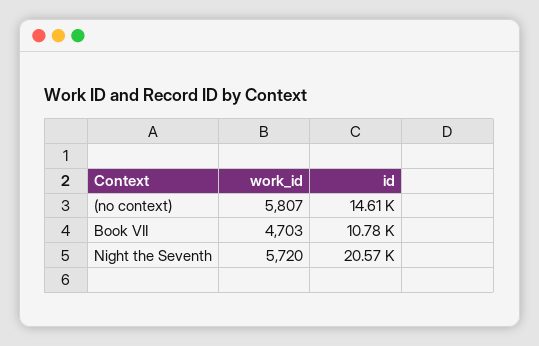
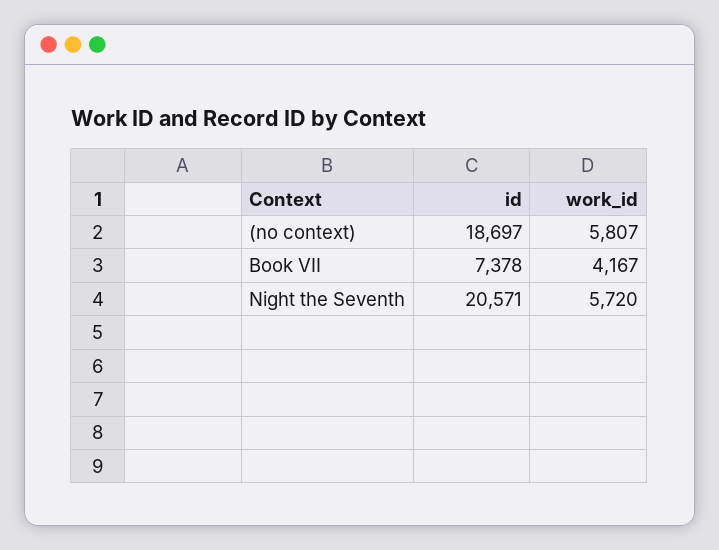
  {
    "work_id": {
      "(no context)": 5807,
-     "Book VII": 4703,
+     "Book VII": 4167,
      "Night the Seventh": 5720
    },
    "id": {
-     "(no context)": 14610,
+     "(no context)": 18697,
-     "Book VII": 10780,
+     "Book VII": 7378,
      "Night the Seventh": 20571
    }
  }

